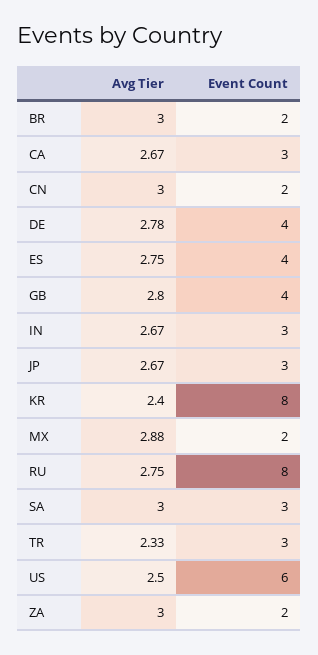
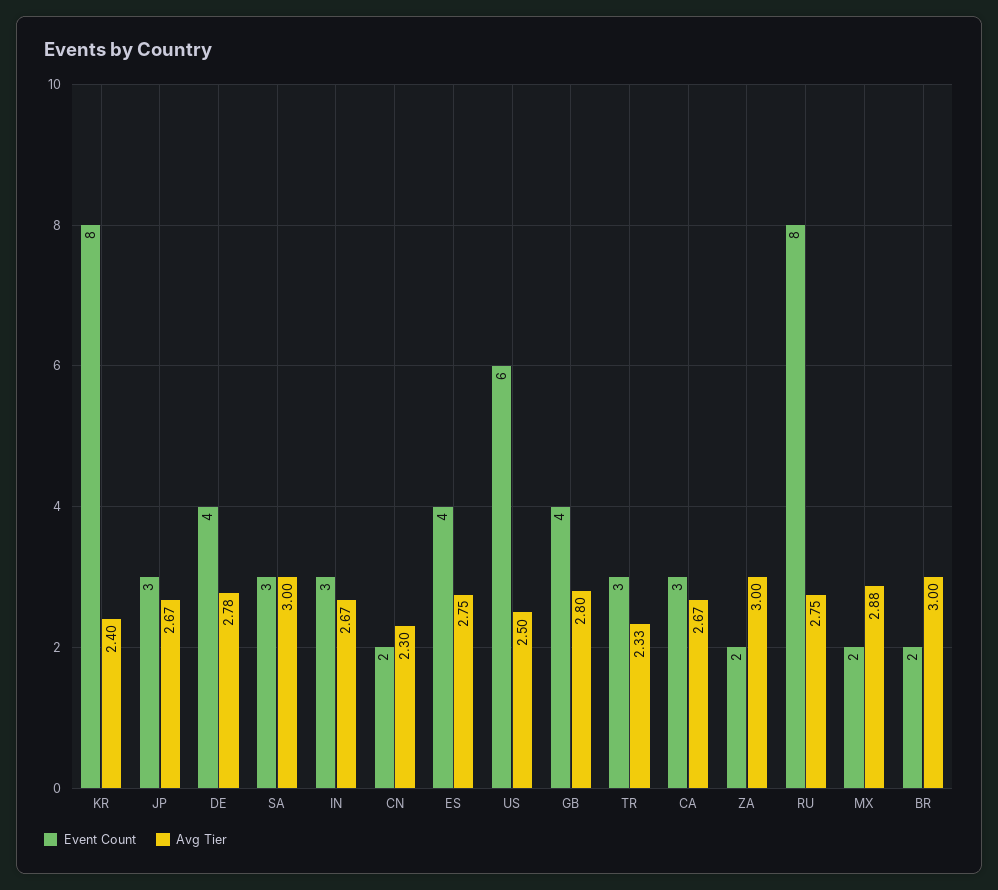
  {
    "Avg Tier": {
      "BR": 3,
      "CA": 2.67,
-     "CN": 3,
+     "CN": 2.3,
      "DE": 2.78,
      "ES": 2.75,
      "GB": 2.8,
      "IN": 2.67,
      "JP": 2.67,
      "KR": 2.4,
      "MX": 2.88,
      "RU": 2.75,
      "SA": 3,
      "TR": 2.33,
      "US": 2.5,
      "ZA": 3
    },
    "Event Count": {
      "BR": 2,
      "CA": 3,
      "CN": 2,
      "DE": 4,
      "ES": 4,
      "GB": 4,
      "IN": 3,
      "JP": 3,
      "KR": 8,
      "MX": 2,
      "RU": 8,
      "SA": 3,
      "TR": 3,
      "US": 6,
      "ZA": 2
    }
  }

